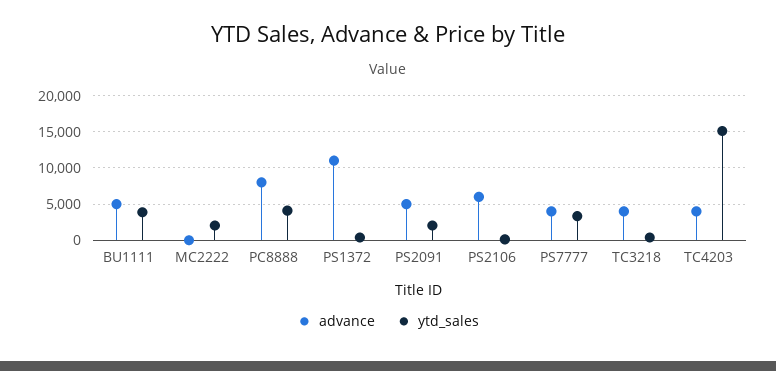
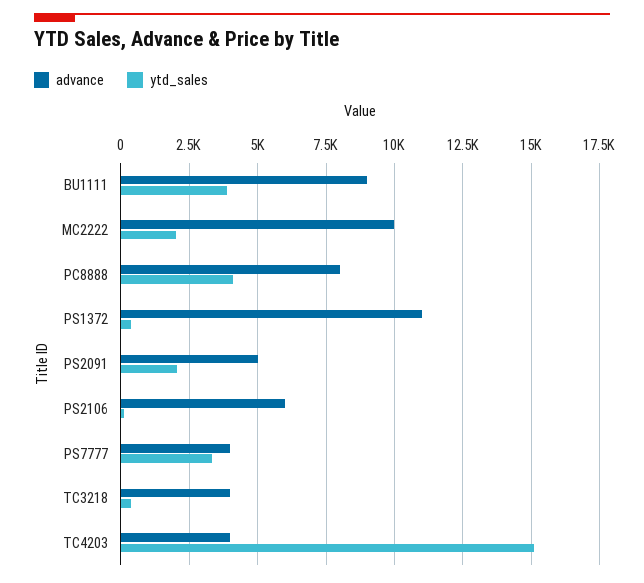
  {
    "advance": {
-     "BU1111": 5000,
+     "BU1111": 9000,
-     "MC2222": 0,
+     "MC2222": 10000,
      "PC8888": 8000,
      "PS1372": 11000,
      "PS2091": 5000,
      "PS2106": 6000,
      "PS7777": 4000,
      "TC3218": 4000,
      "TC4203": 4000
    },
    "ytd_sales": {
      "BU1111": 4000,
      "MC2222": 2000,
      "PC8888": 4000,
      "PS1372": 500,
      "PS2091": 2000,
      "PS2106": 0,
      "PS7777": 3250,
      "TC3218": 500,
      "TC4203": 15000
    }
  }

